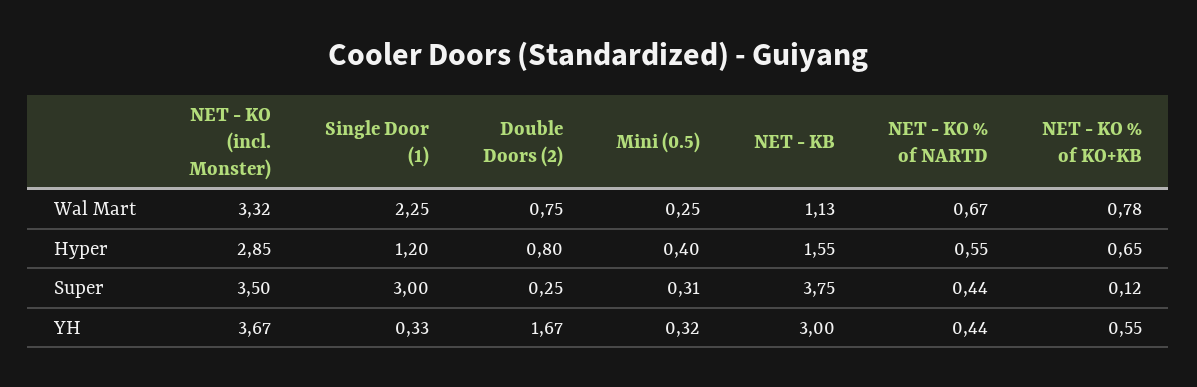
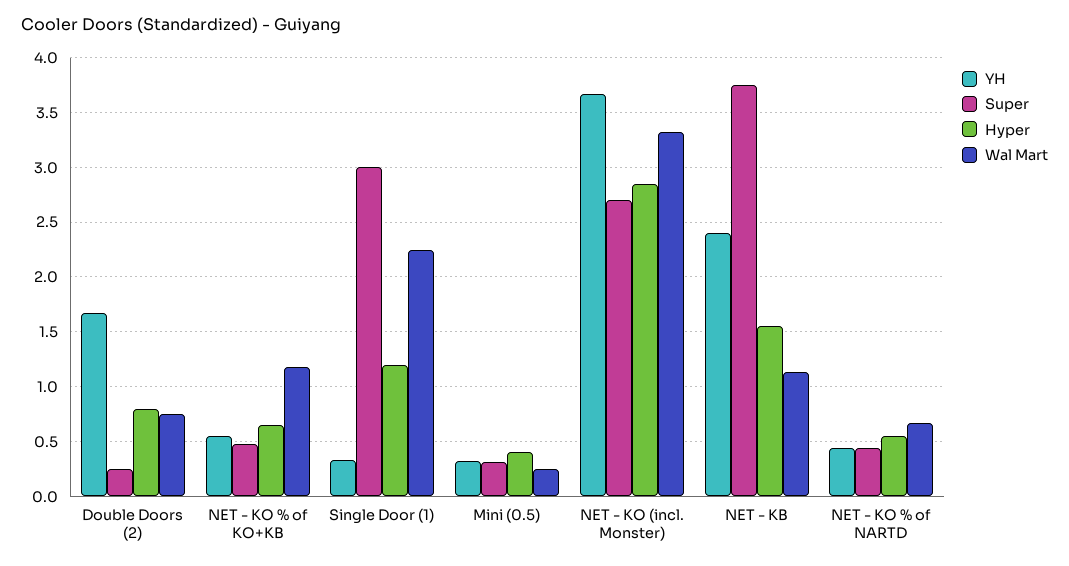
  {
    "Wal Mart": {
      "NET - KO (incl. Monster)": 3.32,
      "Single Door (1)": 2.25,
      "Double Doors (2)": 0.75,
      "Mini (0.5)": 0.25,
      "NET - KB": 1.13,
      "NET - KO % of NARTD": 0.67,
-     "NET - KO % of KO+KB": 0.78
+     "NET - KO % of KO+KB": 1.2
    },
    "Hyper": {
      "NET - KO (incl. Monster)": 2.85,
      "Single Door (1)": 1.2,
      "Double Doors (2)": 0.8,
      "Mini (0.5)": 0.4,
      "NET - KB": 1.55,
      "NET - KO % of NARTD": 0.55,
      "NET - KO % of KO+KB": 0.65
    },
    "Super": {
-     "NET - KO (incl. Monster)": 3.5,
+     "NET - KO (incl. Monster)": 2.7,
      "Single Door (1)": 3,
      "Double Doors (2)": 0.25,
      "Mini (0.5)": 0.31,
      "NET - KB": 3.75,
      "NET - KO % of NARTD": 0.44,
-     "NET - KO % of KO+KB": 0.12
+     "NET - KO % of KO+KB": 0.5
    },
    "YH": {
      "NET - KO (incl. Monster)": 3.67,
      "Single Door (1)": 0.33,
      "Double Doors (2)": 1.67,
      "Mini (0.5)": 0.32,
-     "NET - KB": 3,
+     "NET - KB": 2.4,
      "NET - KO % of NARTD": 0.44,
      "NET - KO % of KO+KB": 0.55
    }
  }

